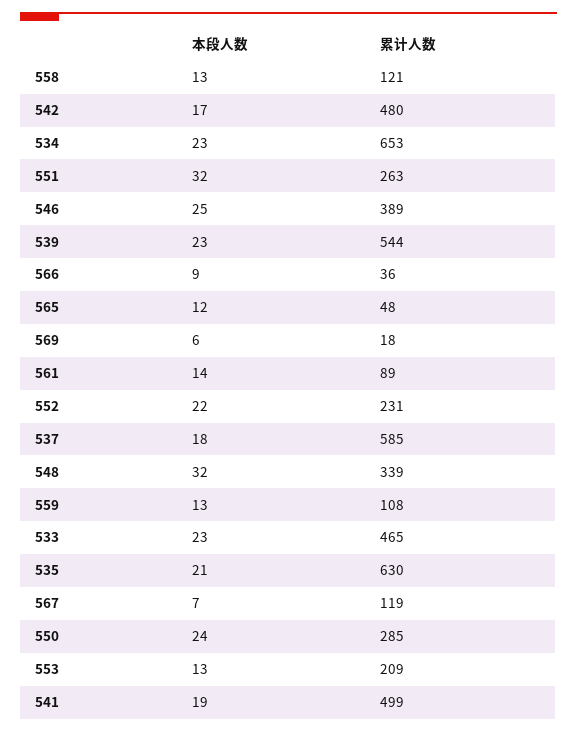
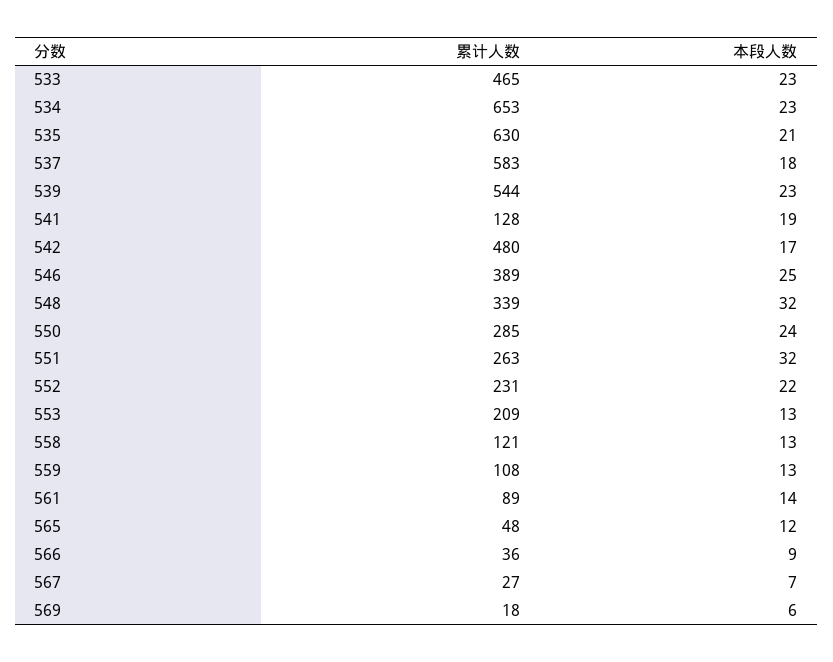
  {
    "本段人数": {
      "558": 13,
      "542": 17,
      "534": 23,
      "551": 32,
      "546": 25,
      "539": 23,
      "566": 9,
      "565": 12,
      "569": 6,
      "561": 14,
      "552": 22,
      "537": 18,
      "548": 32,
      "559": 13,
      "533": 23,
      "535": 21,
      "567": 7,
      "550": 24,
      "553": 13,
      "541": 19
    },
    "累计人数": {
      "558": 121,
      "542": 480,
      "534": 653,
      "551": 263,
      "546": 389,
      "539": 544,
      "566": 36,
      "565": 48,
      "569": 18,
      "561": 89,
      "552": 231,
-     "537": 585,
+     "537": 583,
      "548": 339,
      "559": 108,
      "533": 465,
      "535": 630,
-     "567": 119,
+     "567": 27,
      "550": 285,
      "553": 209,
-     "541": 499
+     "541": 128
    }
  }

